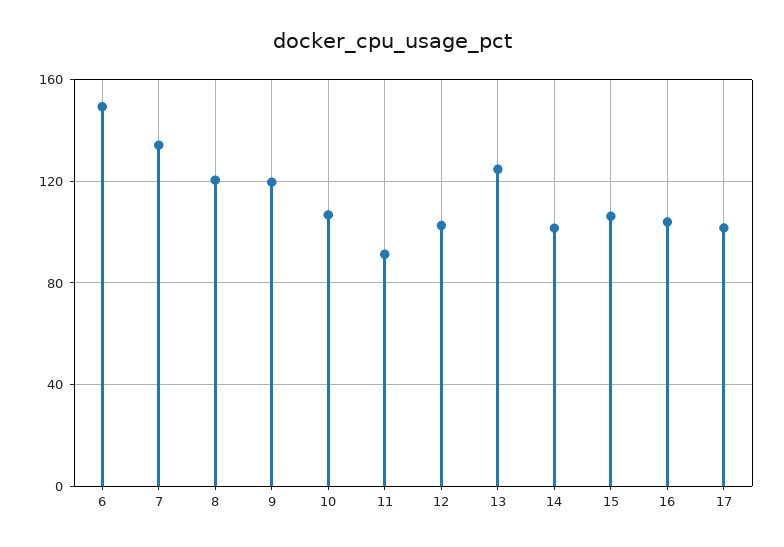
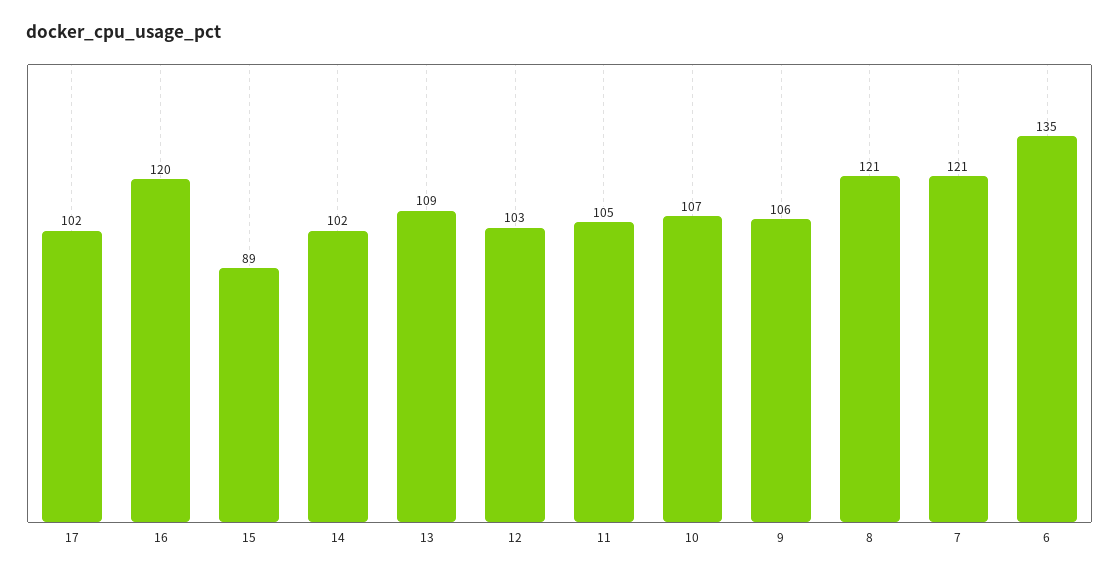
  {
-   "6": 150,
+   "6": 135,
-   "7": 135,
+   "7": 121,
    "8": 121,
-   "9": 120,
+   "9": 106,
    "10": 107,
-   "11": 90,
+   "11": 105,
    "12": 103,
-   "13": 125,
+   "13": 109,
    "14": 102,
-   "15": 105,
+   "15": 89,
-   "16": 105,
+   "16": 120,
    "17": 102
  }

